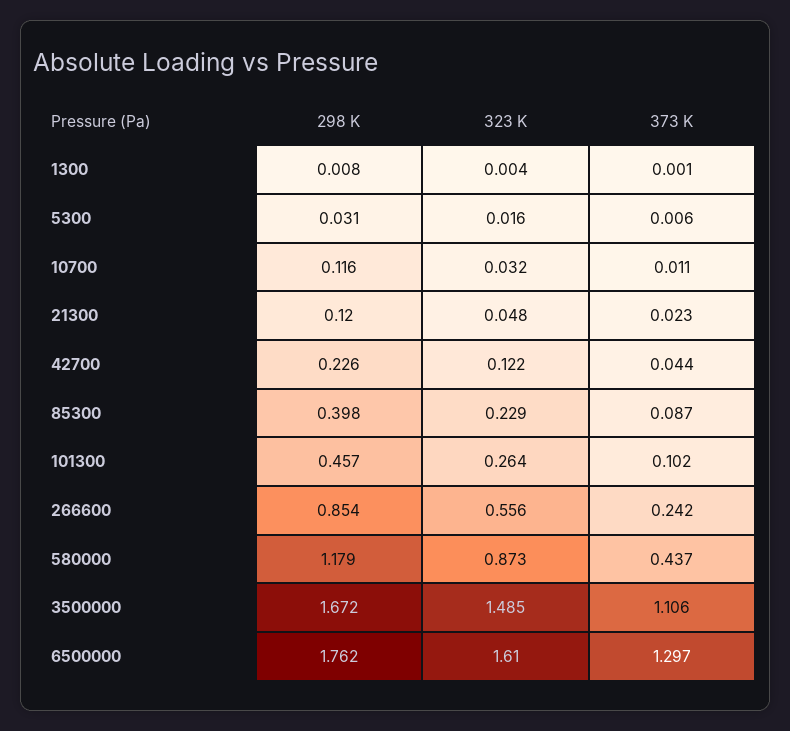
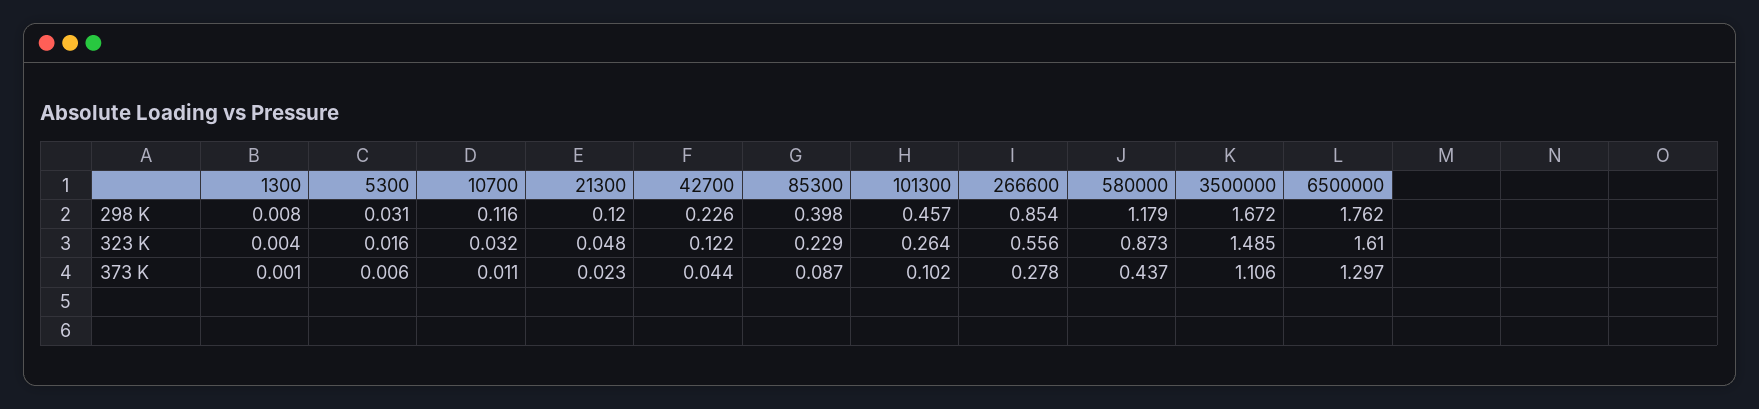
  {
    "298 K": {
      "1300": 0.008,
      "5300": 0.031,
      "10700": 0.116,
      "21300": 0.12,
      "42700": 0.226,
      "85300": 0.398,
      "101300": 0.457,
      "266600": 0.854,
      "580000": 1.179,
      "3500000": 1.672,
      "6500000": 1.762
    },
    "323 K": {
      "1300": 0.004,
      "5300": 0.016,
      "10700": 0.032,
      "21300": 0.048,
      "42700": 0.122,
      "85300": 0.229,
      "101300": 0.264,
      "266600": 0.556,
      "580000": 0.873,
      "3500000": 1.485,
      "6500000": 1.61
    },
    "373 K": {
      "1300": 0.001,
      "5300": 0.006,
      "10700": 0.011,
      "21300": 0.023,
      "42700": 0.044,
      "85300": 0.087,
      "101300": 0.102,
-     "266600": 0.242,
+     "266600": 0.278,
      "580000": 0.437,
      "3500000": 1.106,
      "6500000": 1.297
    }
  }

